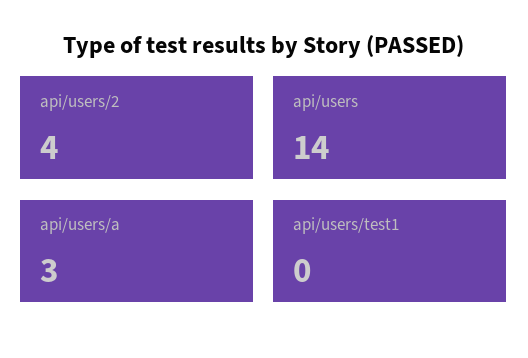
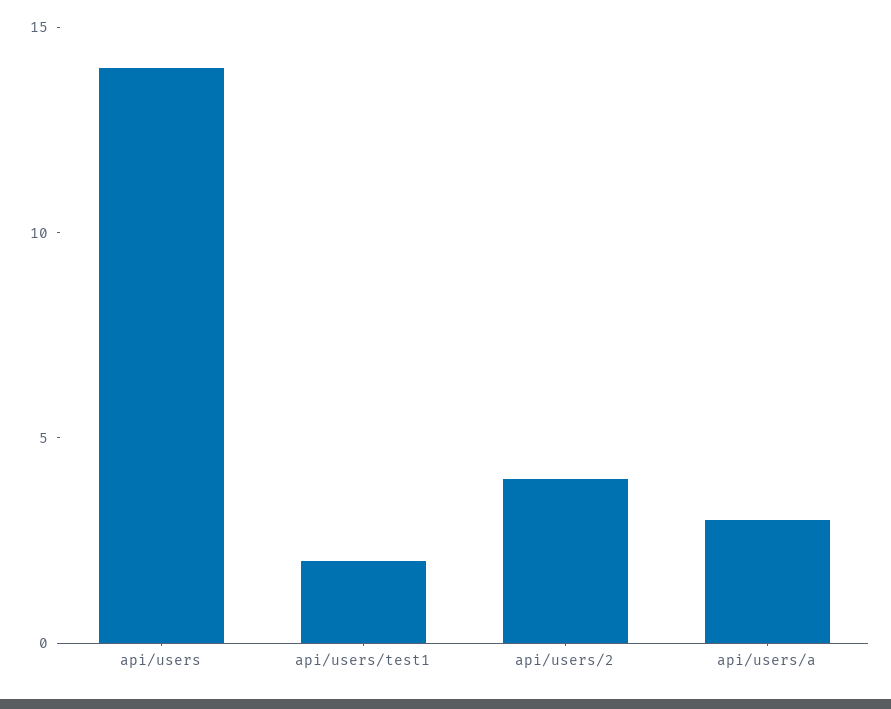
  {
    "api/users/2": 4,
    "api/users": 14,
    "api/users/a": 3,
-   "api/users/test1": 0
+   "api/users/test1": 2
  }

